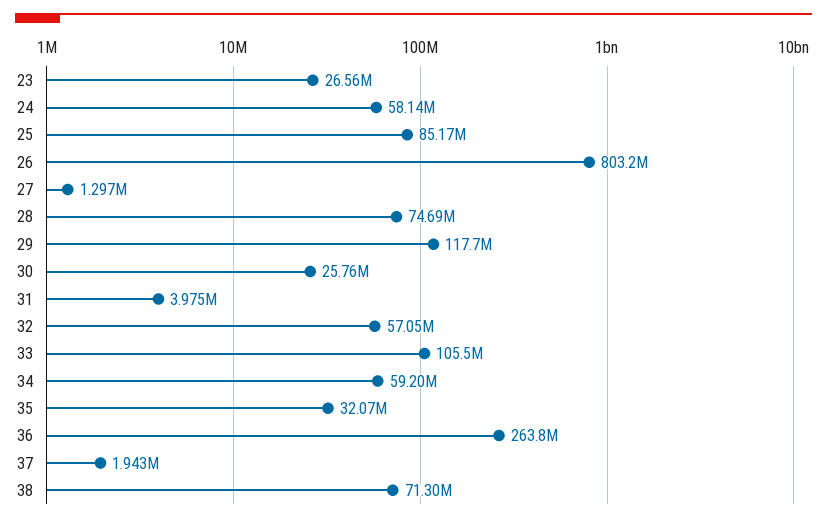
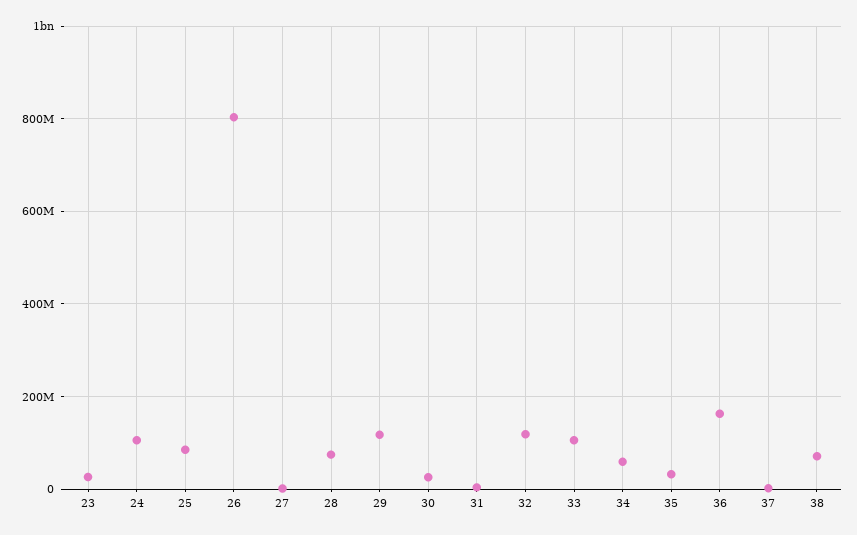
  {
    "23": 26560000,
-   "24": 58140000,
+   "24": 100000000,
    "25": 85170000,
    "26": 803200000,
    "27": 1297000,
    "28": 74690000,
    "29": 117700000,
    "30": 25760000,
    "31": 3975000,
-   "32": 57050000,
+   "32": 120000000,
    "33": 105500000,
    "34": 59200000,
    "35": 32070000,
-   "36": 263800000,
+   "36": 160000000,
    "37": 1943000,
    "38": 71300000
  }

